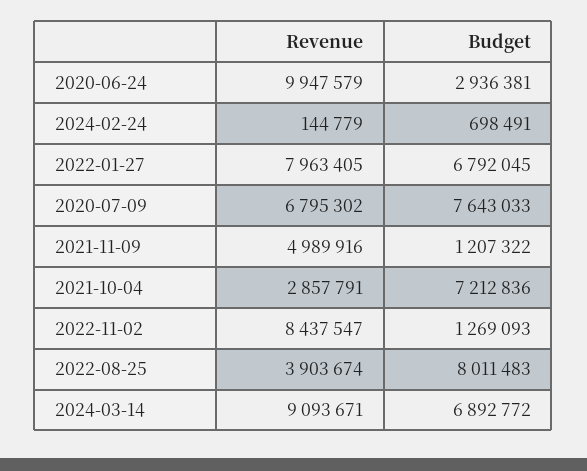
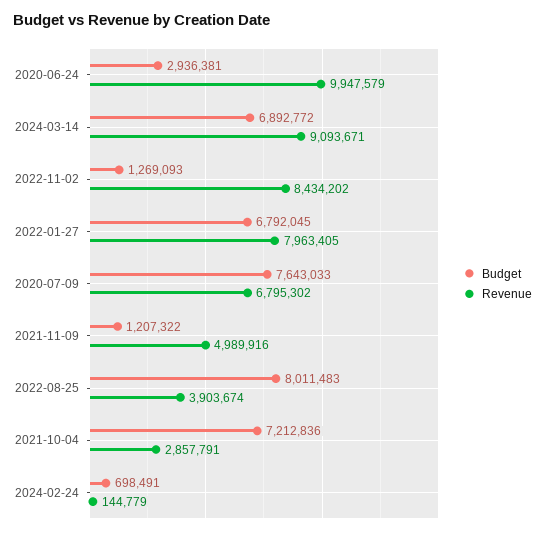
  {
    "Revenue": {
      "2020-06-24": 9947579,
      "2024-02-24": 144779,
      "2022-01-27": 7963405,
      "2020-07-09": 6795302,
      "2021-11-09": 4989916,
      "2021-10-04": 2857791,
-     "2022-11-02": 8437547,
+     "2022-11-02": 8434202,
      "2022-08-25": 3903674,
      "2024-03-14": 9093671
    },
    "Budget": {
      "2020-06-24": 2936381,
      "2024-02-24": 698491,
      "2022-01-27": 6792045,
      "2020-07-09": 7643033,
      "2021-11-09": 1207322,
      "2021-10-04": 7212836,
      "2022-11-02": 1269093,
      "2022-08-25": 8011483,
      "2024-03-14": 6892772
    }
  }

